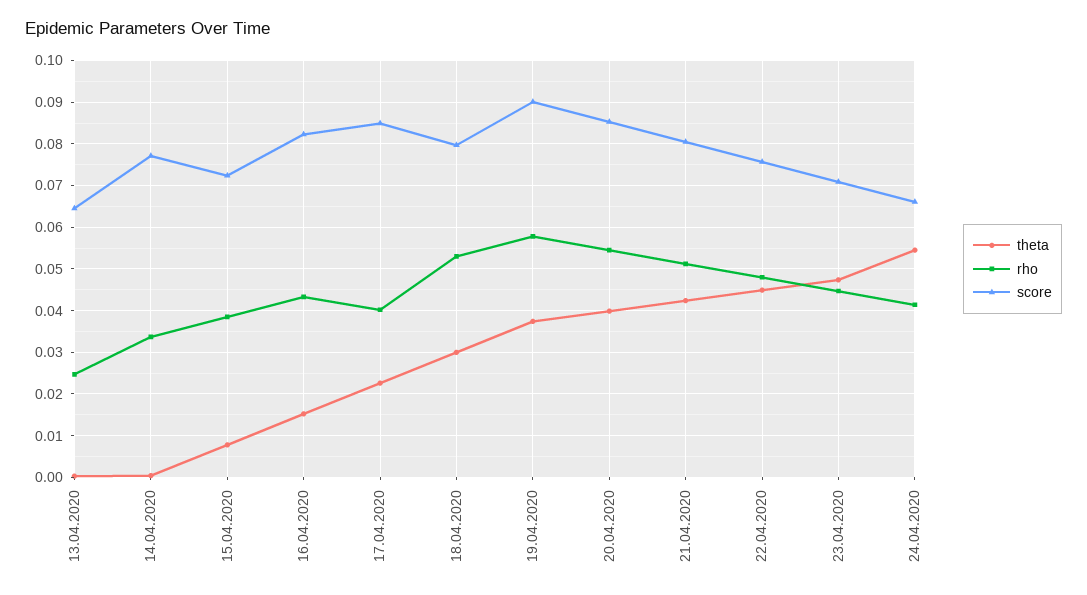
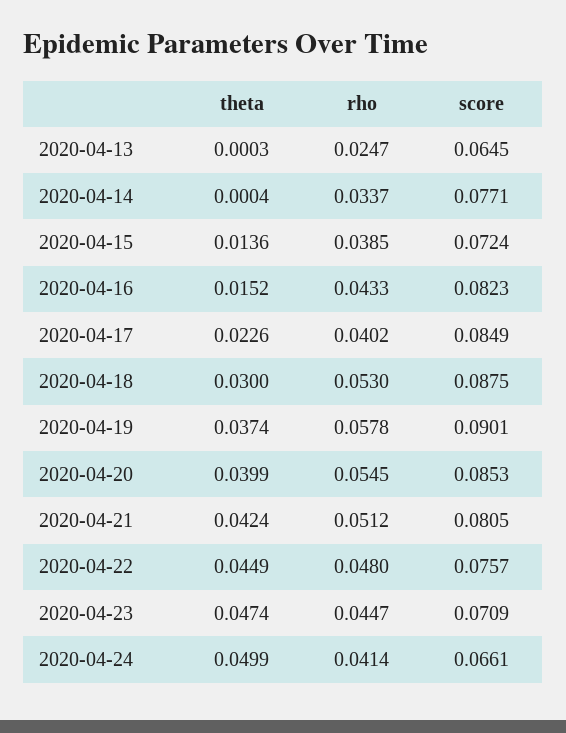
  {
    "theta": {
      "13.04.2020": 0.0003,
      "14.04.2020": 0.0004,
-     "15.04.2020": 0.008,
+     "15.04.2020": 0.0136,
      "16.04.2020": 0.0152,
      "17.04.2020": 0.0226,
      "18.04.2020": 0.03,
      "19.04.2020": 0.0374,
      "20.04.2020": 0.0399,
      "21.04.2020": 0.0424,
      "22.04.2020": 0.0449,
      "23.04.2020": 0.0474,
-     "24.04.2020": 0.054
+     "24.04.2020": 0.0499
    },
    "rho": {
      "13.04.2020": 0.0247,
      "14.04.2020": 0.0337,
      "15.04.2020": 0.0385,
      "16.04.2020": 0.0433,
      "17.04.2020": 0.0402,
      "18.04.2020": 0.053,
      "19.04.2020": 0.0578,
      "20.04.2020": 0.0545,
      "21.04.2020": 0.0512,
      "22.04.2020": 0.048,
      "23.04.2020": 0.0447,
      "24.04.2020": 0.0414
    },
    "score": {
      "13.04.2020": 0.0645,
      "14.04.2020": 0.0771,
      "15.04.2020": 0.0724,
      "16.04.2020": 0.0823,
      "17.04.2020": 0.0849,
-     "18.04.2020": 0.08,
+     "18.04.2020": 0.0875,
      "19.04.2020": 0.0901,
      "20.04.2020": 0.0853,
      "21.04.2020": 0.0805,
      "22.04.2020": 0.0757,
      "23.04.2020": 0.0709,
      "24.04.2020": 0.0661
    }
  }

